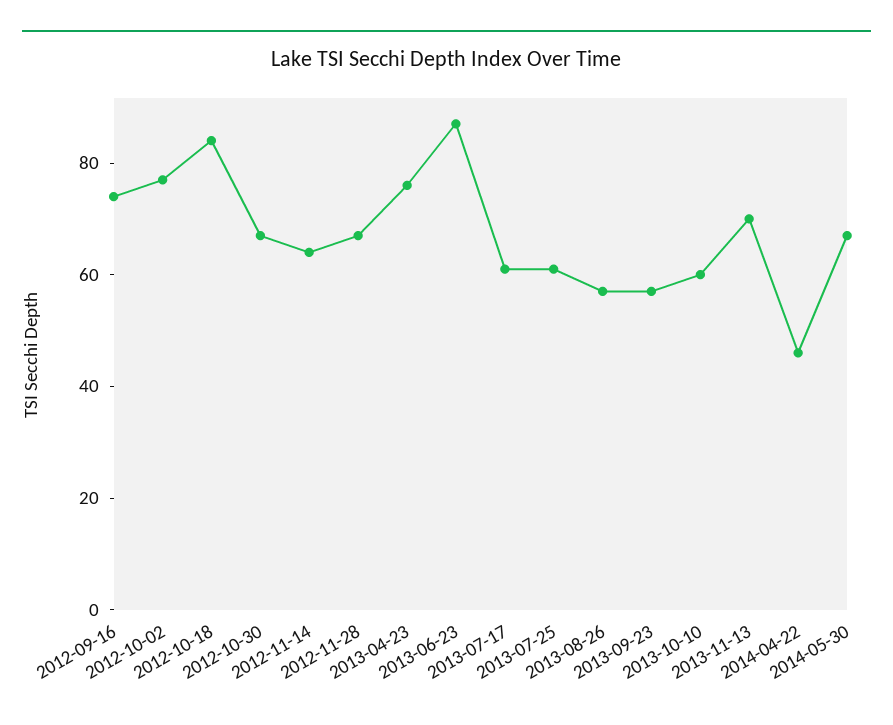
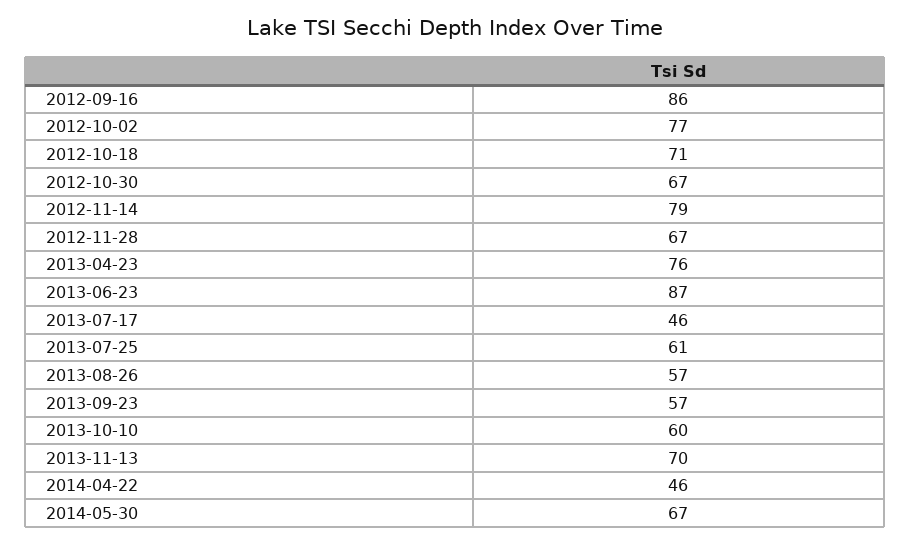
  {
-   "2012-09-16": 75,
+   "2012-09-16": 86,
    "2012-10-02": 77,
-   "2012-10-18": 85,
+   "2012-10-18": 71,
    "2012-10-30": 67,
-   "2012-11-14": 65,
+   "2012-11-14": 79,
    "2012-11-28": 67,
    "2013-04-23": 76,
    "2013-06-23": 87,
-   "2013-07-17": 60,
+   "2013-07-17": 46,
    "2013-07-25": 61,
    "2013-08-26": 57,
    "2013-09-23": 57,
    "2013-10-10": 60,
    "2013-11-13": 70,
    "2014-04-22": 46,
    "2014-05-30": 67
  }

